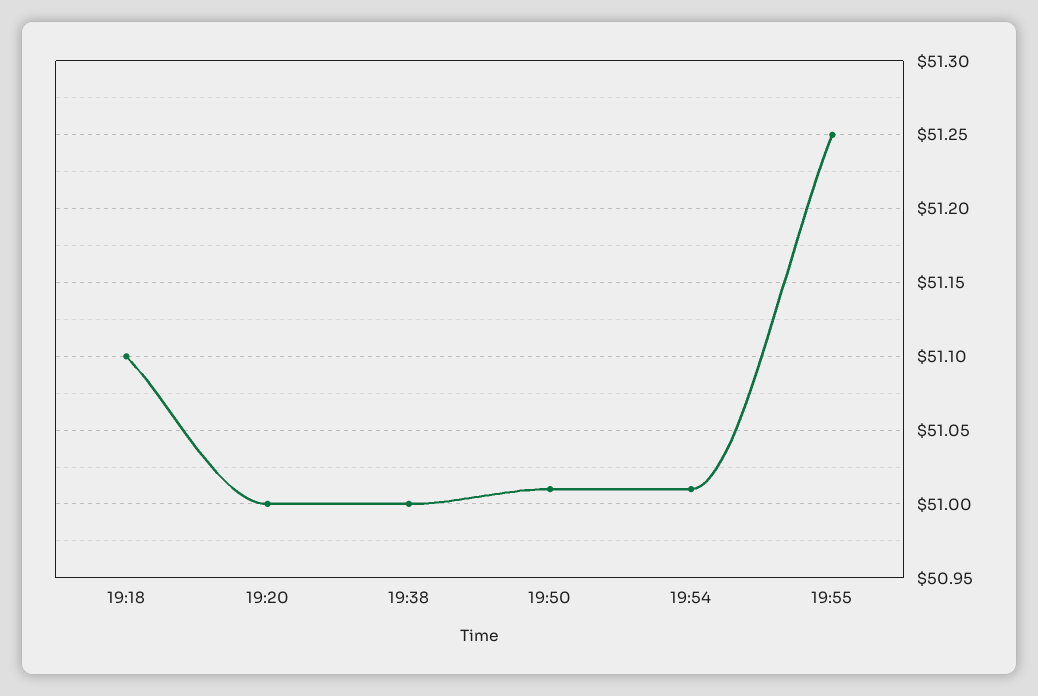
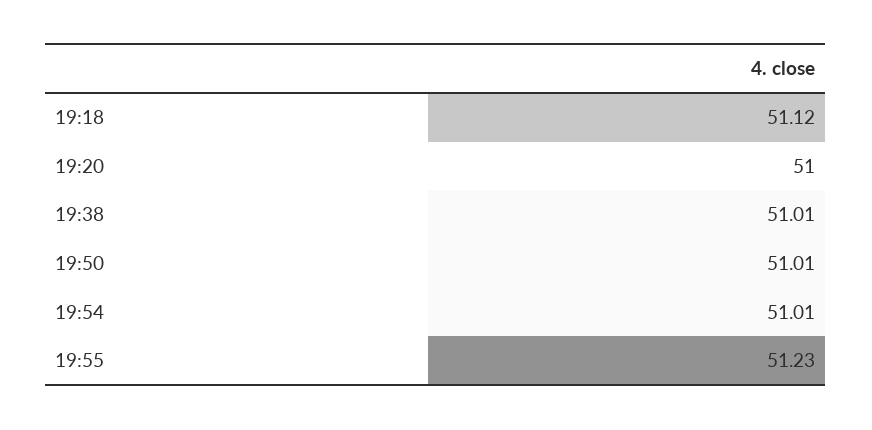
  {
-   "19:18": 51.1,
+   "19:18": 51.12,
    "19:20": 51,
-   "19:38": 51,
+   "19:38": 51.01,
    "19:50": 51.01,
    "19:54": 51.01,
-   "19:55": 51.25
+   "19:55": 51.23
  }

